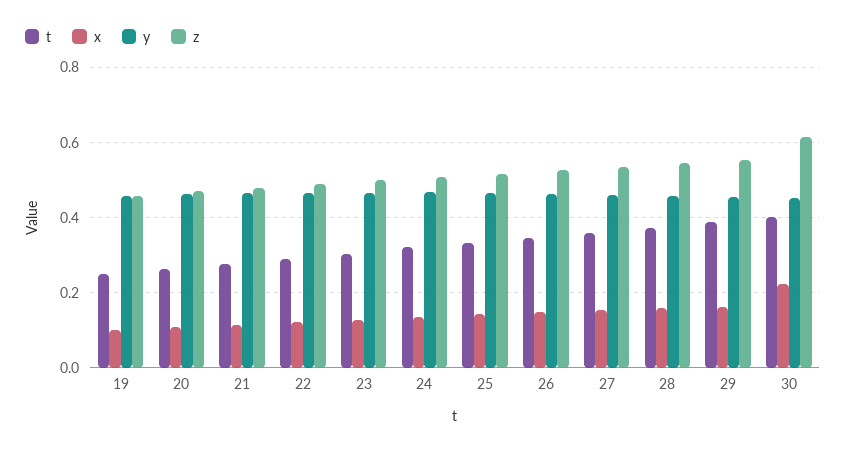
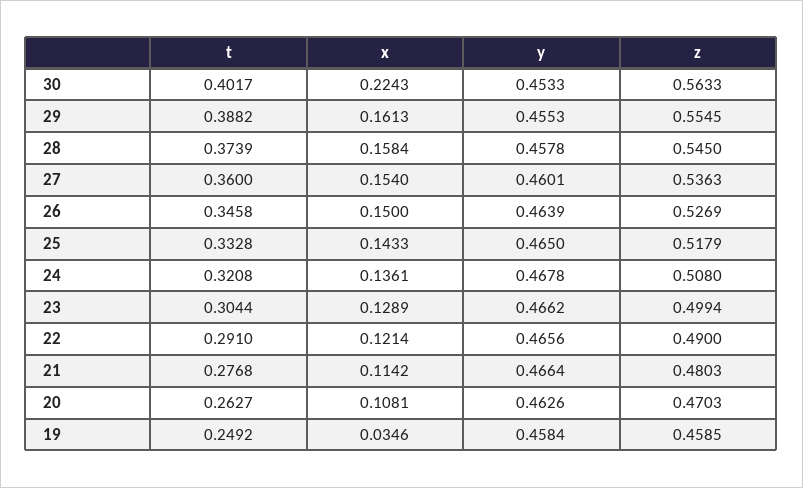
  {
    "t": {
      "19": 0.2492,
      "20": 0.2627,
      "21": 0.2768,
      "22": 0.291,
      "23": 0.3044,
      "24": 0.3208,
      "25": 0.3328,
      "26": 0.3458,
      "27": 0.36,
      "28": 0.3739,
      "29": 0.3882,
      "30": 0.4017
    },
    "x": {
-     "19": 0.1,
+     "19": 0.0346,
      "20": 0.1081,
      "21": 0.1142,
      "22": 0.1214,
      "23": 0.1289,
      "24": 0.1361,
      "25": 0.1433,
      "26": 0.15,
      "27": 0.154,
      "28": 0.1584,
      "29": 0.1613,
      "30": 0.2243
    },
    "y": {
      "19": 0.4584,
      "20": 0.4626,
      "21": 0.4664,
      "22": 0.4656,
      "23": 0.4662,
      "24": 0.4678,
      "25": 0.465,
      "26": 0.4639,
      "27": 0.4601,
      "28": 0.4578,
      "29": 0.4553,
      "30": 0.4533
    },
    "z": {
      "19": 0.4585,
      "20": 0.4703,
      "21": 0.4803,
      "22": 0.49,
      "23": 0.4994,
      "24": 0.508,
      "25": 0.5179,
      "26": 0.5269,
      "27": 0.5363,
      "28": 0.545,
      "29": 0.5545,
-     "30": 0.62
+     "30": 0.5633
    }
  }

